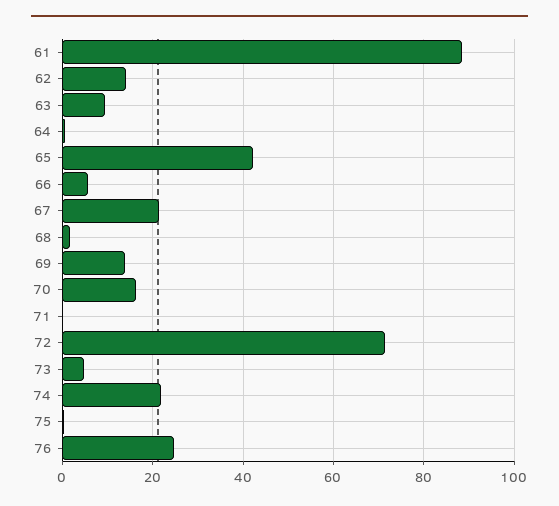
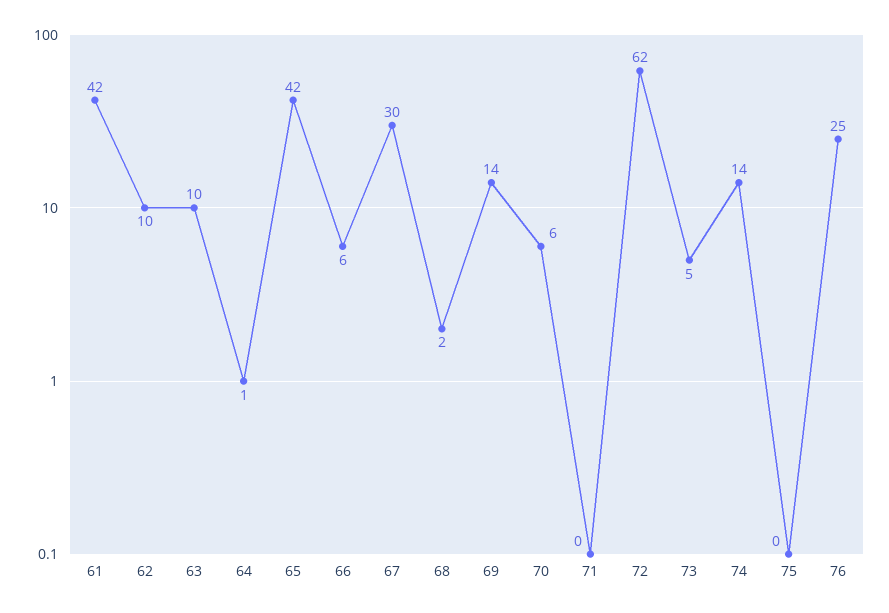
  {
-   "61": 88,
+   "61": 42,
-   "62": 14,
+   "62": 10,
    "63": 10,
    "64": 1,
    "65": 42,
    "66": 6,
-   "67": 22,
+   "67": 30,
    "68": 2,
    "69": 14,
-   "70": 16,
+   "70": 6,
    "71": 0,
-   "72": 72,
+   "72": 62,
    "73": 5,
-   "74": 22,
+   "74": 14,
    "75": 0,
    "76": 25
  }

